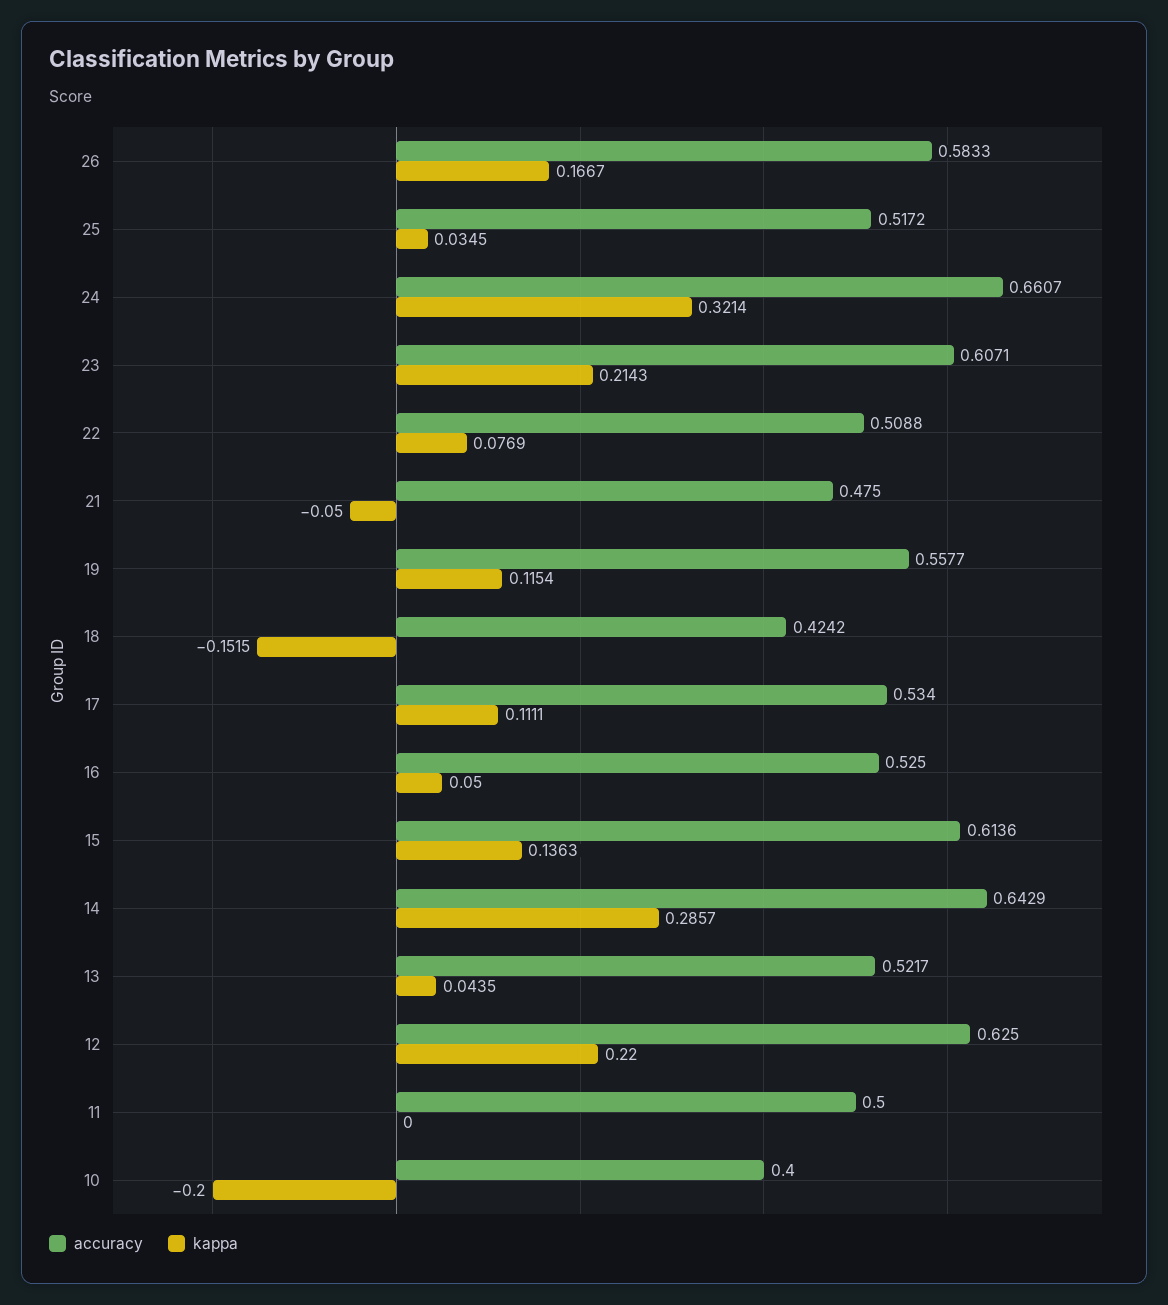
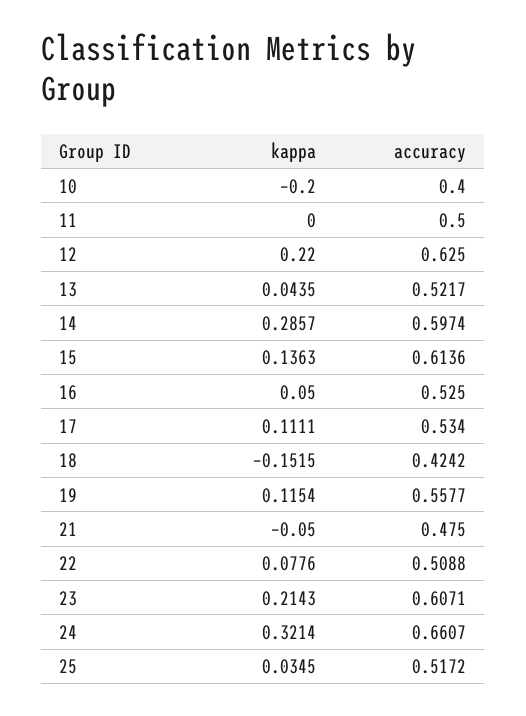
  {
    "accuracy": {
-     "26": 0.5833,
      "25": 0.5172,
      "24": 0.6607,
      "23": 0.6071,
      "22": 0.5088,
      "21": 0.475,
      "19": 0.5577,
      "18": 0.4242,
      "17": 0.534,
      "16": 0.525,
      "15": 0.6136,
-     "14": 0.6429,
+     "14": 0.5974,
      "13": 0.5217,
      "12": 0.625,
      "11": 0.5,
      "10": 0.4
    },
    "kappa": {
-     "26": 0.1667,
      "25": 0.0345,
      "24": 0.3214,
      "23": 0.2143,
-     "22": 0.0769,
+     "22": 0.0776,
      "21": -0.05,
      "19": 0.1154,
      "18": -0.1515,
      "17": 0.1111,
      "16": 0.05,
      "15": 0.1363,
      "14": 0.2857,
      "13": 0.0435,
      "12": 0.22,
      "11": 0,
      "10": -0.2
    }
  }

